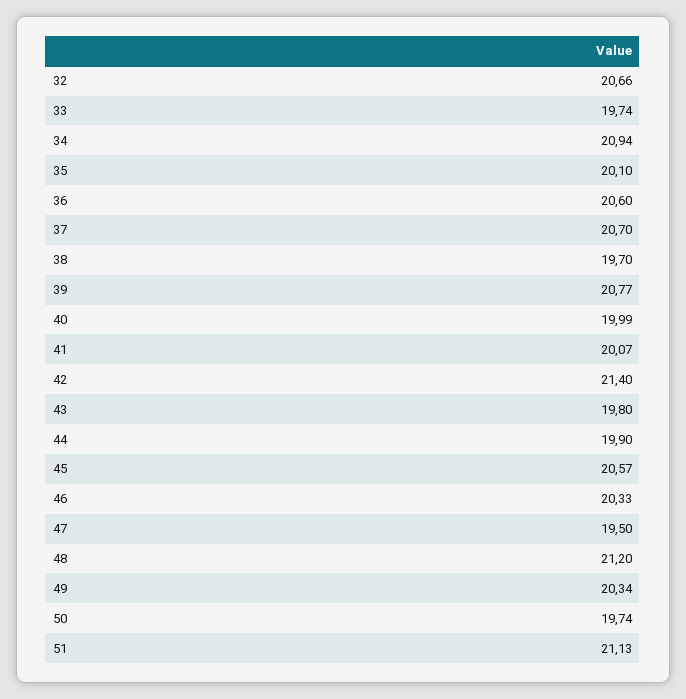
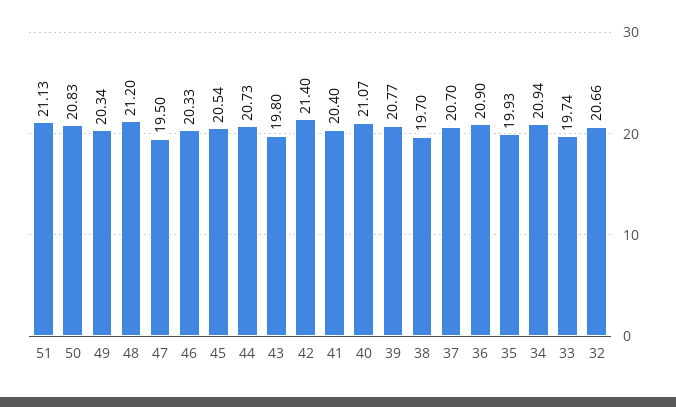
  {
    "32": 20.66,
    "33": 19.74,
    "34": 20.94,
-   "35": 20.1,
+   "35": 19.93,
-   "36": 20.6,
+   "36": 20.9,
    "37": 20.7,
    "38": 19.7,
    "39": 20.77,
-   "40": 19.99,
+   "40": 21.07,
-   "41": 20.07,
+   "41": 20.4,
    "42": 21.4,
    "43": 19.8,
-   "44": 19.9,
+   "44": 20.73,
-   "45": 20.57,
+   "45": 20.54,
    "46": 20.33,
    "47": 19.5,
    "48": 21.2,
    "49": 20.34,
-   "50": 19.74,
+   "50": 20.83,
    "51": 21.13
  }

